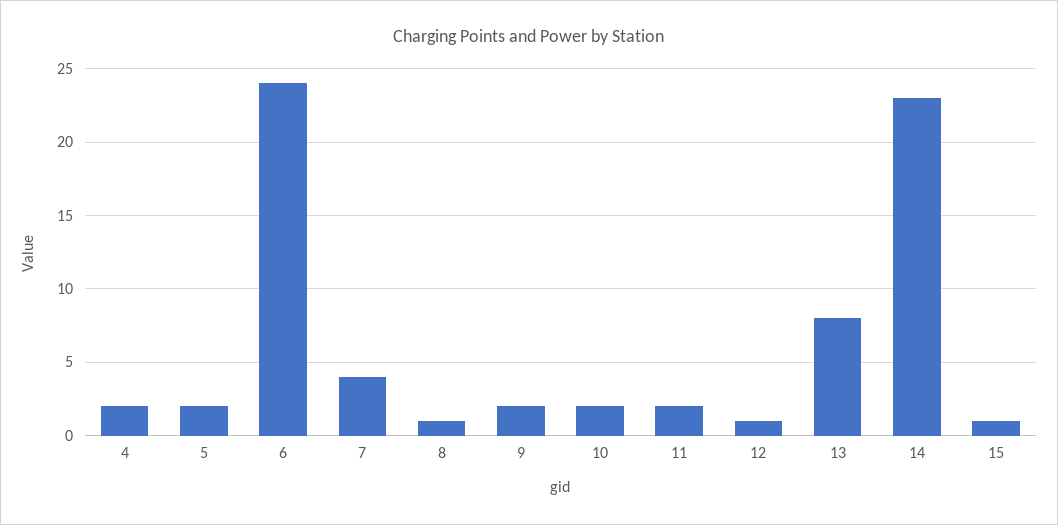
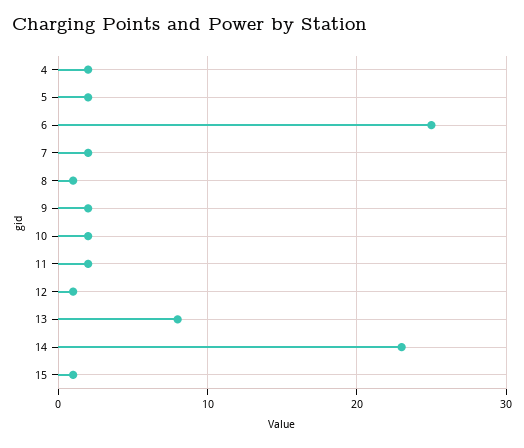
  {
    "4": 2,
    "5": 2,
-   "6": 24,
+   "6": 25,
-   "7": 4,
+   "7": 2,
    "8": 1,
    "9": 2,
    "10": 2,
    "11": 2,
    "12": 1,
    "13": 8,
    "14": 23,
    "15": 1
  }

